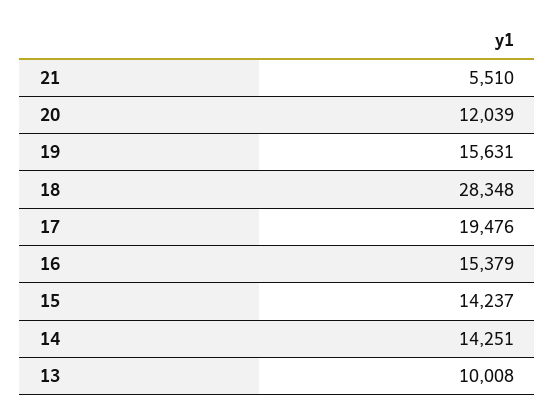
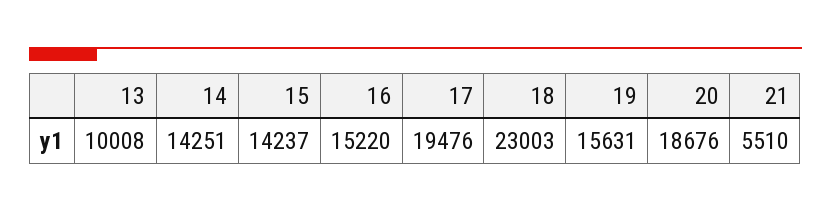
  {
    "21": 5510,
-   "20": 12039,
+   "20": 18676,
    "19": 15631,
-   "18": 28348,
+   "18": 23003,
    "17": 19476,
-   "16": 15379,
+   "16": 15220,
    "15": 14237,
    "14": 14251,
    "13": 10008
  }

